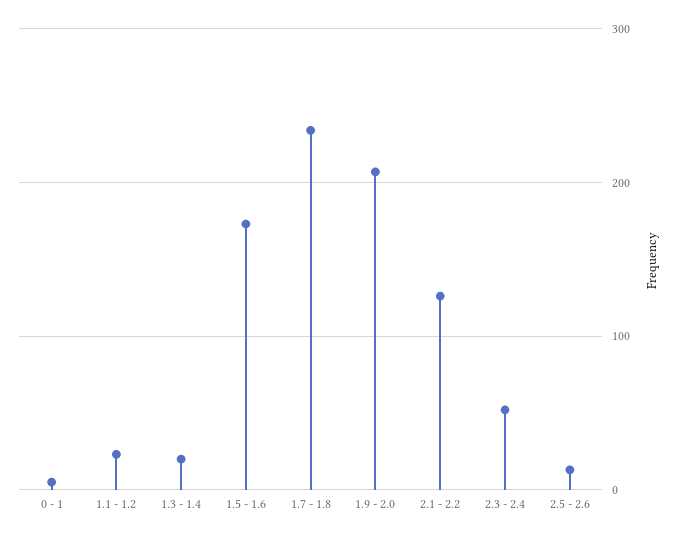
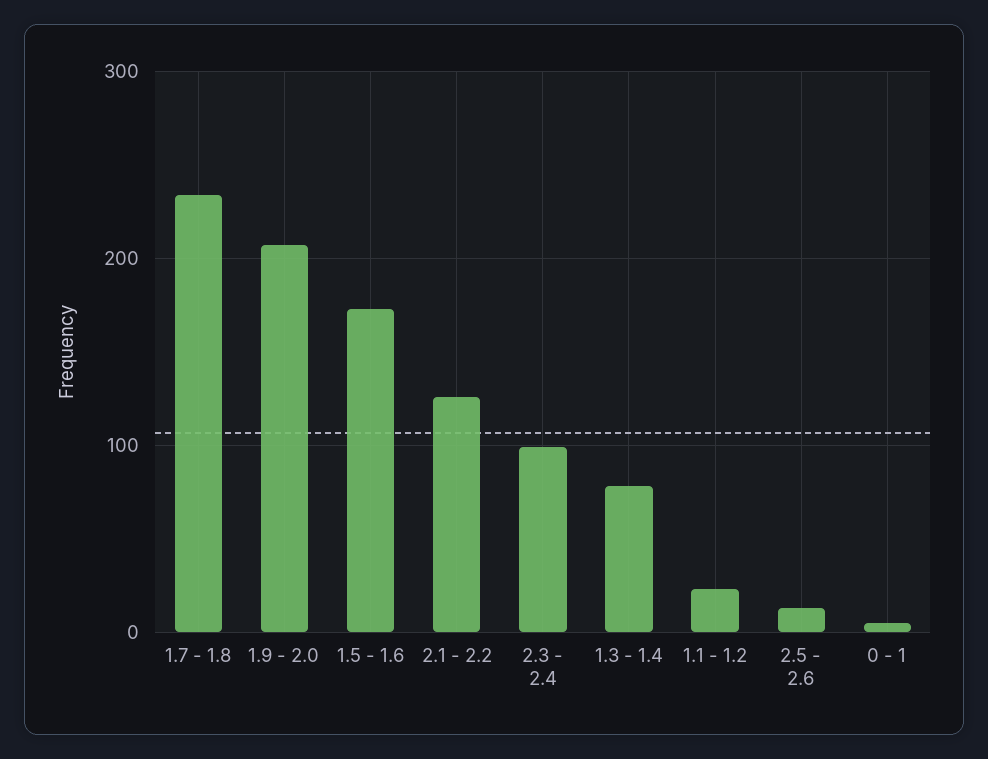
  {
    "0 - 1": 10,
    "1.1 - 1.2": 20,
-   "1.3 - 1.4": 20,
+   "1.3 - 1.4": 80,
    "1.5 - 1.6": 170,
    "1.7 - 1.8": 230,
    "1.9 - 2.0": 210,
    "2.1 - 2.2": 130,
-   "2.3 - 2.4": 50,
+   "2.3 - 2.4": 100,
    "2.5 - 2.6": 10
  }

